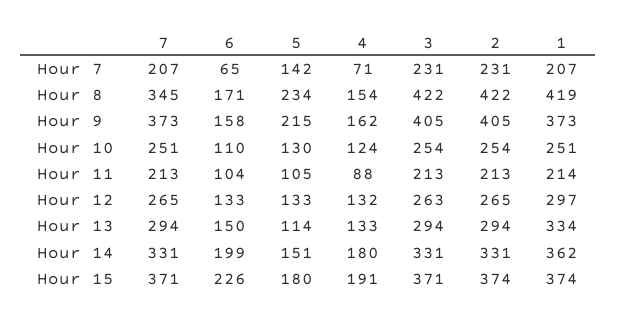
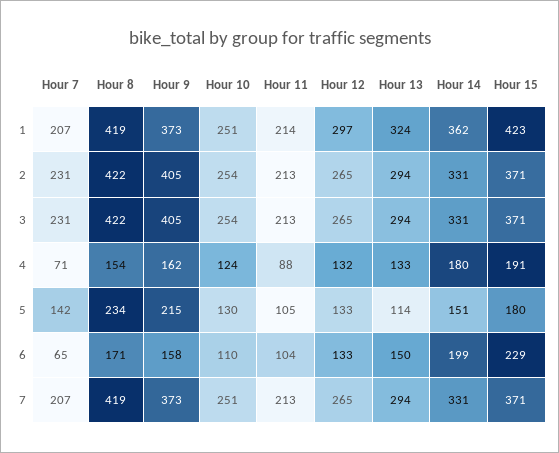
  {
    "7": {
      "Hour 7": 207,
-     "Hour 8": 345,
+     "Hour 8": 419,
      "Hour 9": 373,
      "Hour 10": 251,
      "Hour 11": 213,
      "Hour 12": 265,
      "Hour 13": 294,
      "Hour 14": 331,
      "Hour 15": 371
    },
    "6": {
      "Hour 7": 65,
      "Hour 8": 171,
      "Hour 9": 158,
      "Hour 10": 110,
      "Hour 11": 104,
      "Hour 12": 133,
      "Hour 13": 150,
      "Hour 14": 199,
-     "Hour 15": 226
+     "Hour 15": 229
    },
    "5": {
      "Hour 7": 142,
      "Hour 8": 234,
      "Hour 9": 215,
      "Hour 10": 130,
      "Hour 11": 105,
      "Hour 12": 133,
      "Hour 13": 114,
      "Hour 14": 151,
      "Hour 15": 180
    },
    "4": {
      "Hour 7": 71,
      "Hour 8": 154,
      "Hour 9": 162,
      "Hour 10": 124,
      "Hour 11": 88,
      "Hour 12": 132,
      "Hour 13": 133,
      "Hour 14": 180,
      "Hour 15": 191
    },
    "3": {
      "Hour 7": 231,
      "Hour 8": 422,
      "Hour 9": 405,
      "Hour 10": 254,
      "Hour 11": 213,
-     "Hour 12": 263,
+     "Hour 12": 265,
      "Hour 13": 294,
      "Hour 14": 331,
      "Hour 15": 371
    },
    "2": {
      "Hour 7": 231,
      "Hour 8": 422,
      "Hour 9": 405,
      "Hour 10": 254,
      "Hour 11": 213,
      "Hour 12": 265,
      "Hour 13": 294,
      "Hour 14": 331,
-     "Hour 15": 374
+     "Hour 15": 371
    },
    "1": {
      "Hour 7": 207,
      "Hour 8": 419,
      "Hour 9": 373,
      "Hour 10": 251,
      "Hour 11": 214,
      "Hour 12": 297,
-     "Hour 13": 334,
+     "Hour 13": 324,
      "Hour 14": 362,
-     "Hour 15": 374
+     "Hour 15": 423
    }
  }

